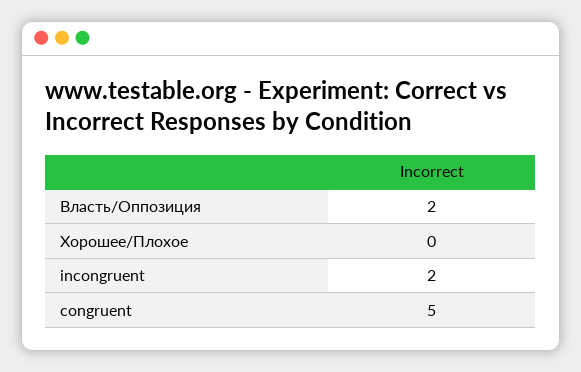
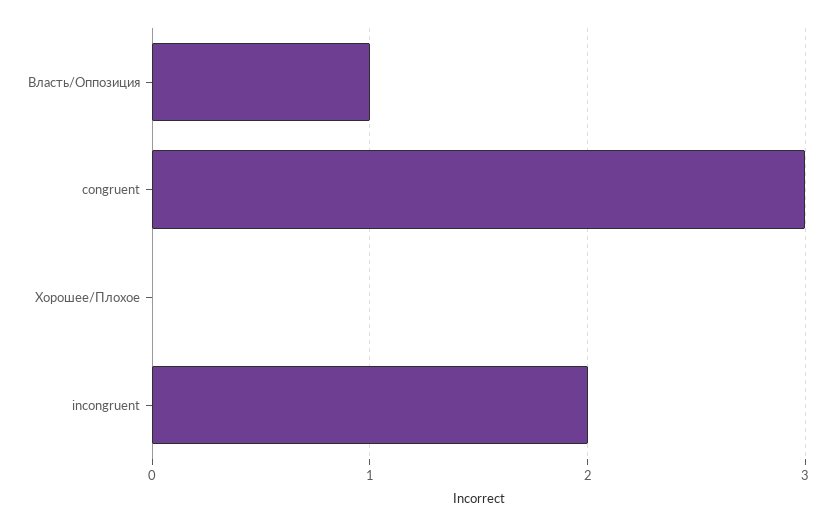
  {
-   "Власть/Оппозиция": 2,
+   "Власть/Оппозиция": 1,
    "Хорошее/Плохое": 0,
    "incongruent": 2,
-   "congruent": 5
+   "congruent": 3
  }

